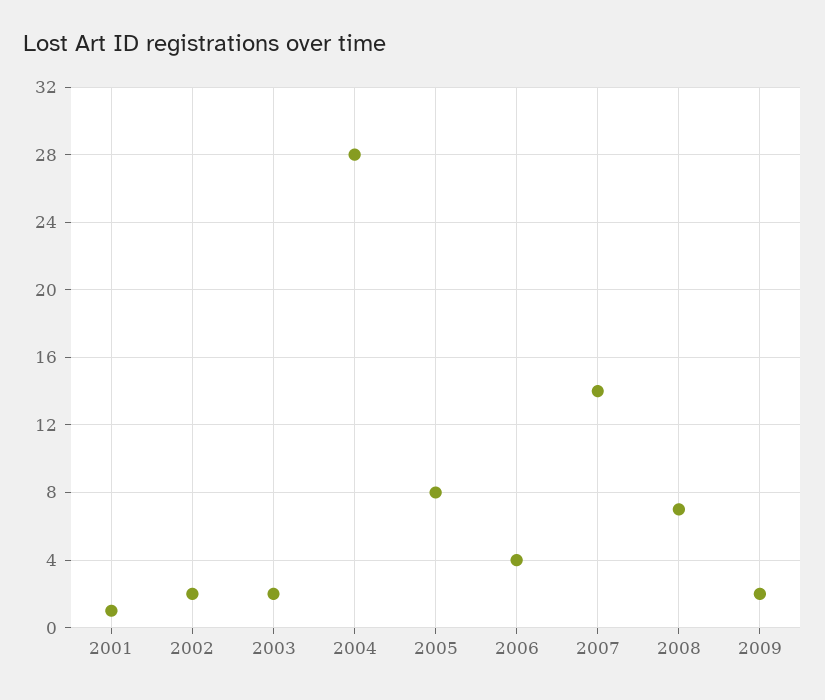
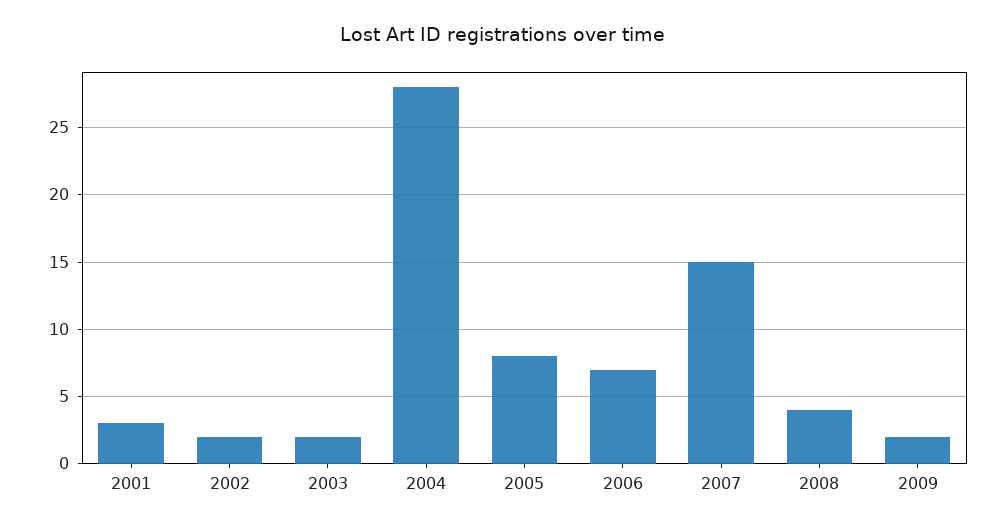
  {
-   "2001": 1,
+   "2001": 3,
    "2002": 2,
    "2003": 2,
    "2004": 28,
    "2005": 8,
-   "2006": 4,
+   "2006": 7,
-   "2007": 14,
+   "2007": 15,
-   "2008": 7,
+   "2008": 4,
    "2009": 2
  }

